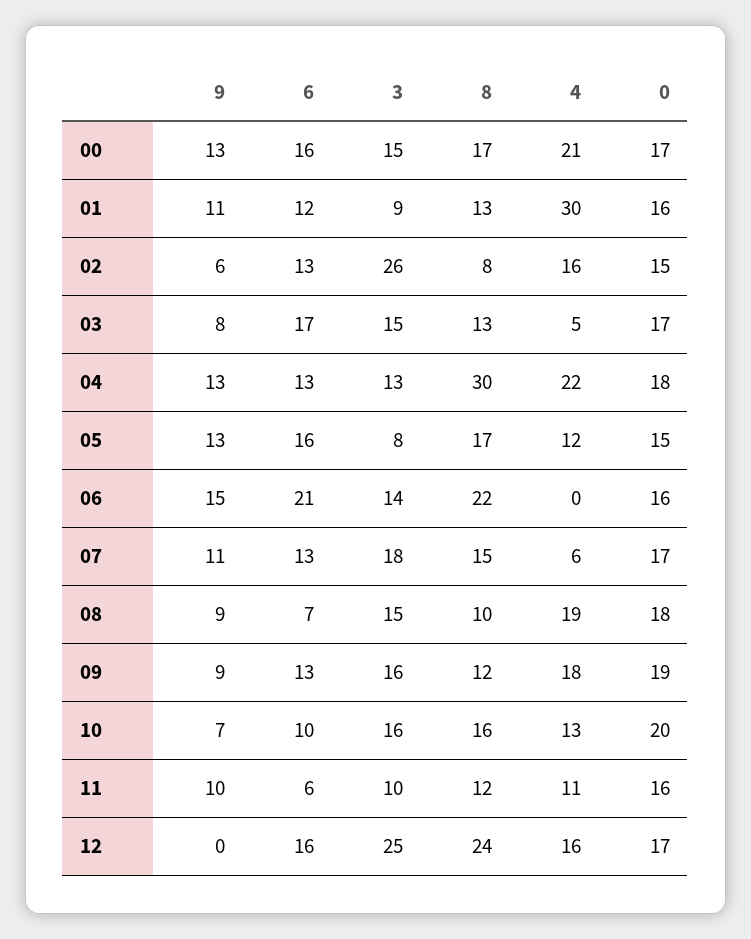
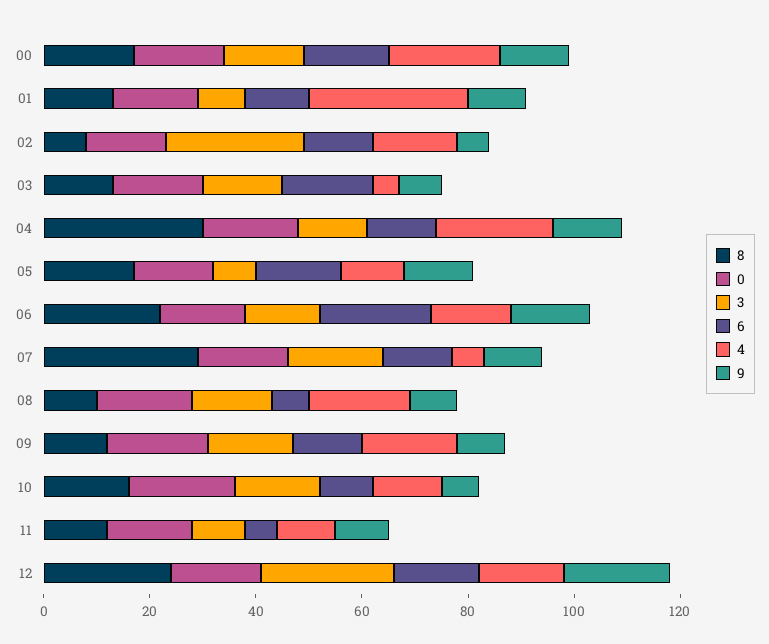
  {
    "9": {
      "00": 13,
      "01": 11,
      "02": 6,
      "03": 8,
      "04": 13,
      "05": 13,
      "06": 15,
      "07": 11,
      "08": 9,
      "09": 9,
      "10": 7,
      "11": 10,
-     "12": 0
+     "12": 20
    },
    "6": {
      "00": 16,
      "01": 12,
      "02": 13,
      "03": 17,
      "04": 13,
      "05": 16,
      "06": 21,
      "07": 13,
      "08": 7,
      "09": 13,
      "10": 10,
      "11": 6,
      "12": 16
    },
    "3": {
      "00": 15,
      "01": 9,
      "02": 26,
      "03": 15,
      "04": 13,
      "05": 8,
      "06": 14,
      "07": 18,
      "08": 15,
      "09": 16,
      "10": 16,
      "11": 10,
      "12": 25
    },
    "8": {
      "00": 17,
      "01": 13,
      "02": 8,
      "03": 13,
      "04": 30,
      "05": 17,
      "06": 22,
-     "07": 15,
+     "07": 30,
      "08": 10,
      "09": 12,
      "10": 16,
      "11": 12,
      "12": 24
    },
    "4": {
      "00": 21,
      "01": 30,
      "02": 16,
      "03": 5,
      "04": 22,
      "05": 12,
-     "06": 0,
+     "06": 15,
      "07": 6,
      "08": 19,
      "09": 18,
      "10": 13,
      "11": 11,
      "12": 16
    },
    "0": {
      "00": 17,
      "01": 16,
      "02": 15,
      "03": 17,
      "04": 18,
      "05": 15,
      "06": 16,
      "07": 17,
      "08": 18,
      "09": 19,
      "10": 20,
      "11": 16,
      "12": 17
    }
  }

